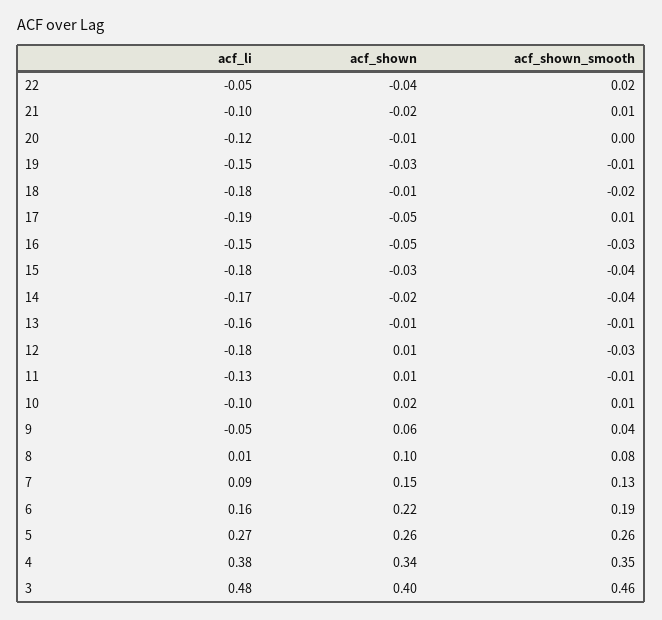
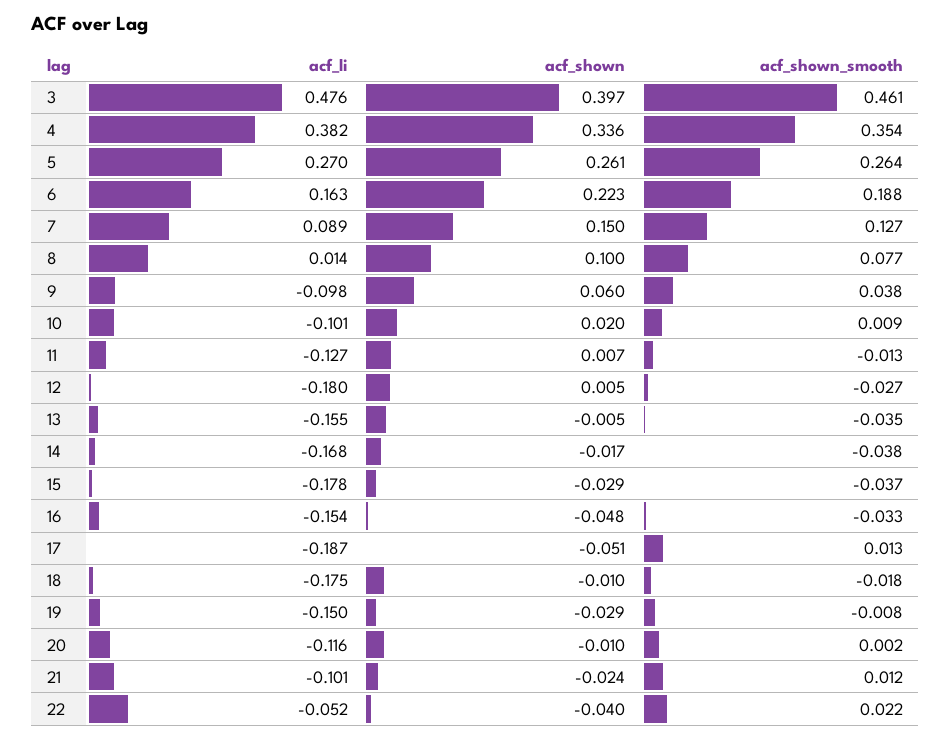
  {
    "acf_li": {
      "22": -0.052,
      "21": -0.101,
      "20": -0.116,
      "19": -0.15,
      "18": -0.175,
      "17": -0.187,
      "16": -0.154,
      "15": -0.178,
      "14": -0.168,
      "13": -0.155,
      "12": -0.18,
      "11": -0.127,
      "10": -0.101,
-     "9": -0.05,
+     "9": -0.098,
      "8": 0.014,
      "7": 0.089,
      "6": 0.163,
      "5": 0.27,
      "4": 0.382,
      "3": 0.476
    },
    "acf_shown": {
      "22": -0.04,
      "21": -0.024,
      "20": -0.01,
      "19": -0.029,
      "18": -0.01,
      "17": -0.051,
      "16": -0.048,
      "15": -0.029,
      "14": -0.017,
      "13": -0.005,
      "12": 0.005,
      "11": 0.007,
      "10": 0.02,
      "9": 0.06,
      "8": 0.1,
      "7": 0.15,
      "6": 0.223,
      "5": 0.261,
      "4": 0.336,
      "3": 0.397
    },
    "acf_shown_smooth": {
      "22": 0.022,
      "21": 0.012,
      "20": 0.002,
      "19": -0.008,
      "18": -0.018,
      "17": 0.013,
      "16": -0.033,
      "15": -0.037,
      "14": -0.038,
-     "13": -0.01,
+     "13": -0.035,
      "12": -0.027,
      "11": -0.013,
      "10": 0.009,
      "9": 0.038,
      "8": 0.077,
      "7": 0.127,
      "6": 0.188,
      "5": 0.264,
      "4": 0.354,
      "3": 0.461
    }
  }

